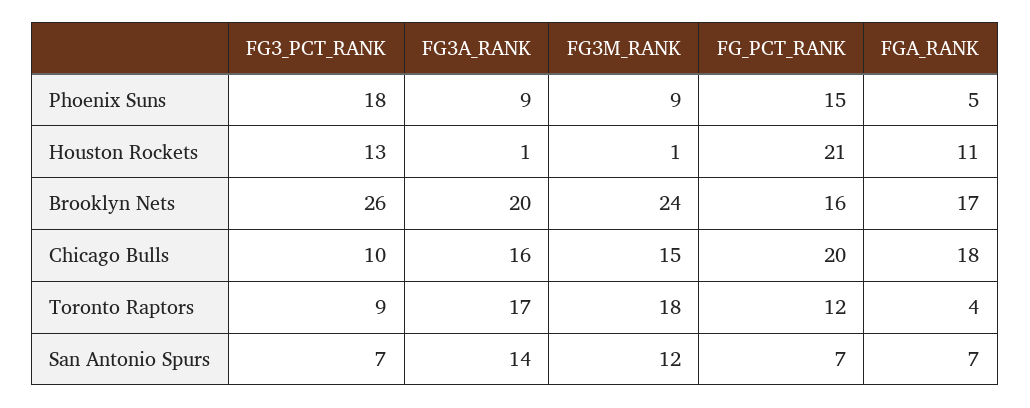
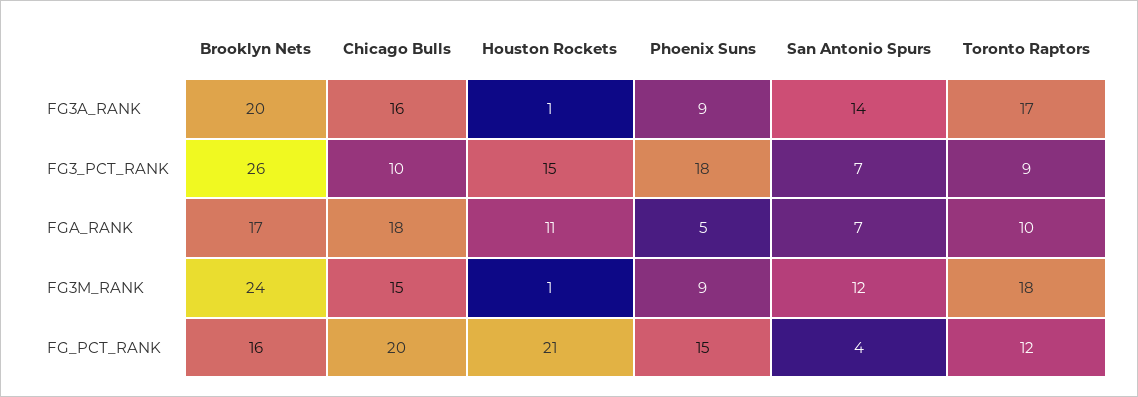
  {
    "FG3_PCT_RANK": {
      "Phoenix Suns": 18,
-     "Houston Rockets": 13,
+     "Houston Rockets": 15,
      "Brooklyn Nets": 26,
      "Chicago Bulls": 10,
      "Toronto Raptors": 9,
      "San Antonio Spurs": 7
    },
    "FG3A_RANK": {
      "Phoenix Suns": 9,
      "Houston Rockets": 1,
      "Brooklyn Nets": 20,
      "Chicago Bulls": 16,
      "Toronto Raptors": 17,
      "San Antonio Spurs": 14
    },
    "FG3M_RANK": {
      "Phoenix Suns": 9,
      "Houston Rockets": 1,
      "Brooklyn Nets": 24,
      "Chicago Bulls": 15,
      "Toronto Raptors": 18,
      "San Antonio Spurs": 12
    },
    "FG_PCT_RANK": {
      "Phoenix Suns": 15,
      "Houston Rockets": 21,
      "Brooklyn Nets": 16,
      "Chicago Bulls": 20,
      "Toronto Raptors": 12,
-     "San Antonio Spurs": 7
+     "San Antonio Spurs": 4
    },
    "FGA_RANK": {
      "Phoenix Suns": 5,
      "Houston Rockets": 11,
      "Brooklyn Nets": 17,
      "Chicago Bulls": 18,
-     "Toronto Raptors": 4,
+     "Toronto Raptors": 10,
      "San Antonio Spurs": 7
    }
  }

